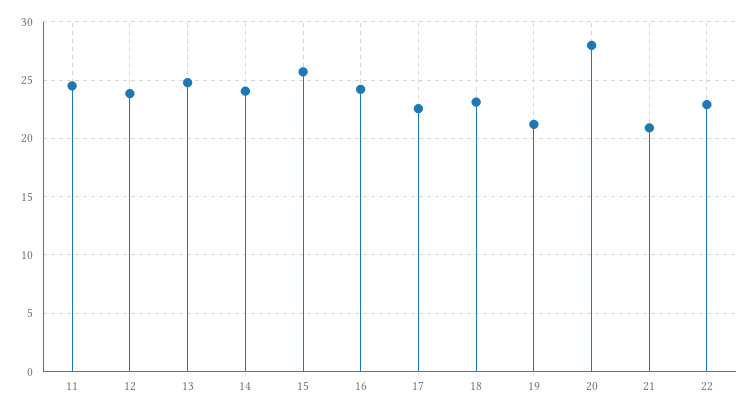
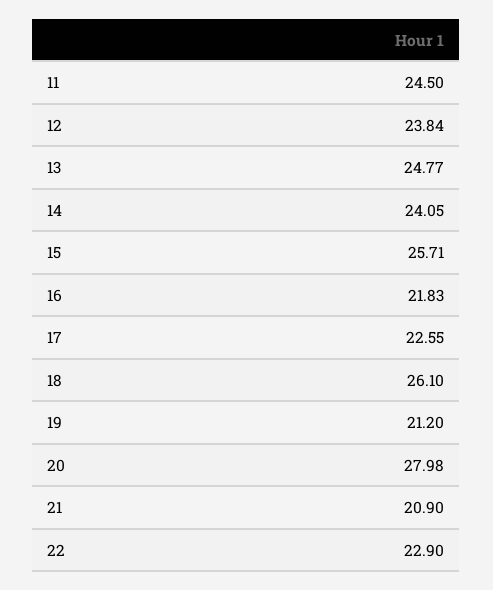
  {
    "11": 24.5,
    "12": 23.84,
    "13": 24.77,
    "14": 24.05,
    "15": 25.71,
-   "16": 24,
+   "16": 21.83,
    "17": 22.55,
-   "18": 23,
+   "18": 26.1,
    "19": 21.2,
    "20": 27.98,
    "21": 20.9,
    "22": 22.9
  }

